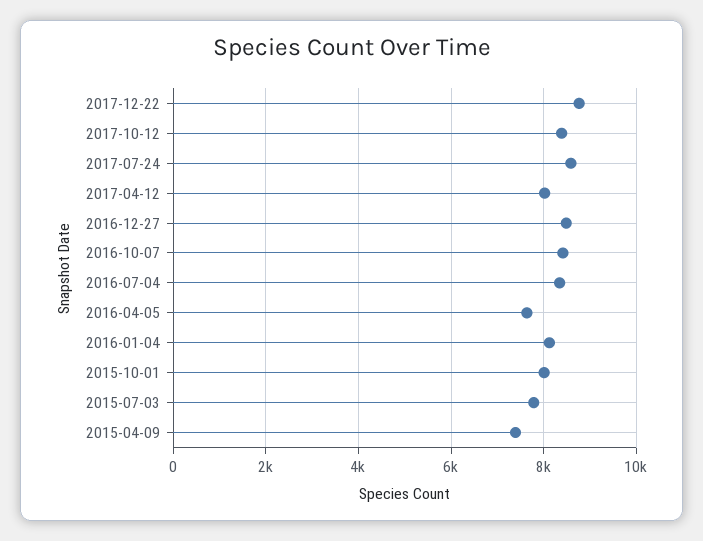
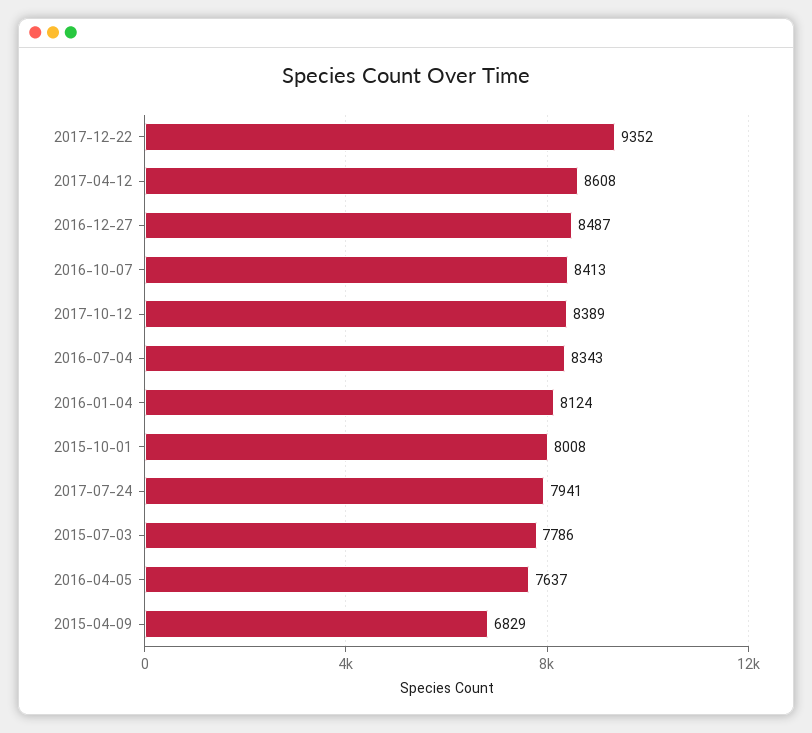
  {
-   "2017-12-22": 8800,
+   "2017-12-22": 9352,
    "2017-10-12": 8389,
-   "2017-07-24": 8600,
+   "2017-07-24": 7941,
-   "2017-04-12": 8000,
+   "2017-04-12": 8608,
    "2016-12-27": 8487,
    "2016-10-07": 8413,
    "2016-07-04": 8343,
    "2016-04-05": 7637,
    "2016-01-04": 8124,
    "2015-10-01": 8008,
    "2015-07-03": 7786,
-   "2015-04-09": 7400
+   "2015-04-09": 6829
  }

